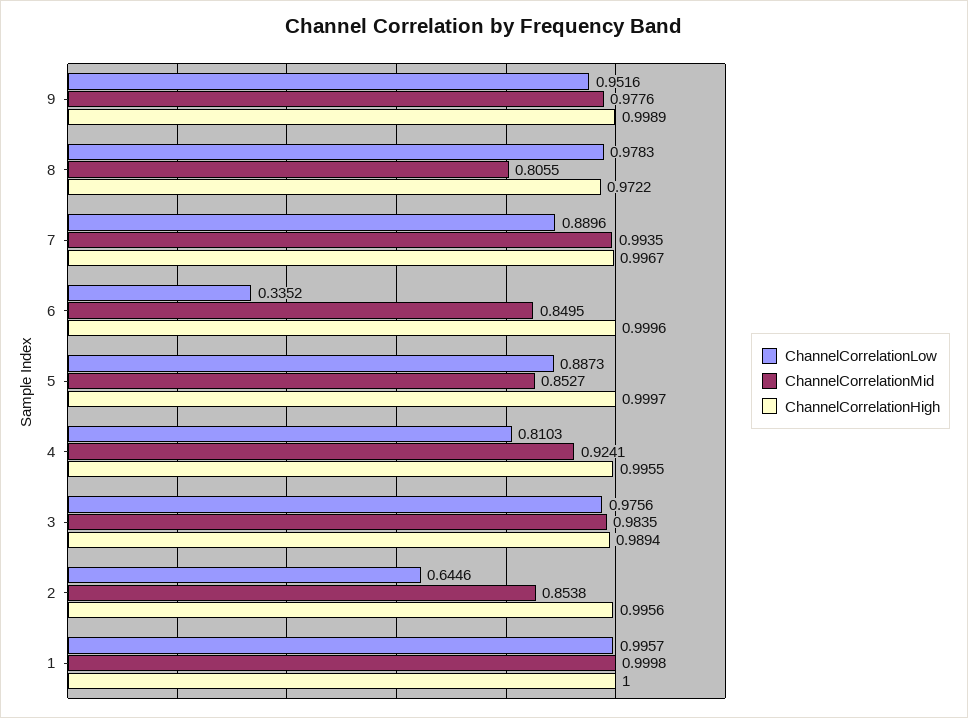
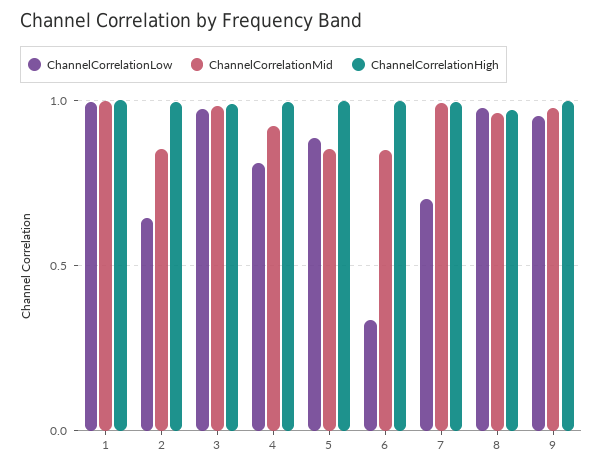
  {
    "ChannelCorrelationLow": {
      "9": 0.9516,
      "8": 0.9783,
-     "7": 0.8896,
+     "7": 0.7,
      "6": 0.3352,
      "5": 0.8873,
      "4": 0.8103,
      "3": 0.9756,
      "2": 0.6446,
      "1": 0.9957
    },
    "ChannelCorrelationMid": {
      "9": 0.9776,
-     "8": 0.8055,
+     "8": 0.95,
      "7": 0.9935,
      "6": 0.8495,
      "5": 0.8527,
      "4": 0.9241,
      "3": 0.9835,
      "2": 0.8538,
      "1": 0.9998
    },
    "ChannelCorrelationHigh": {
      "9": 0.9989,
      "8": 0.9722,
      "7": 0.9967,
      "6": 0.9996,
      "5": 0.9997,
      "4": 0.9955,
      "3": 0.9894,
      "2": 0.9956,
      "1": 1
    }
  }

